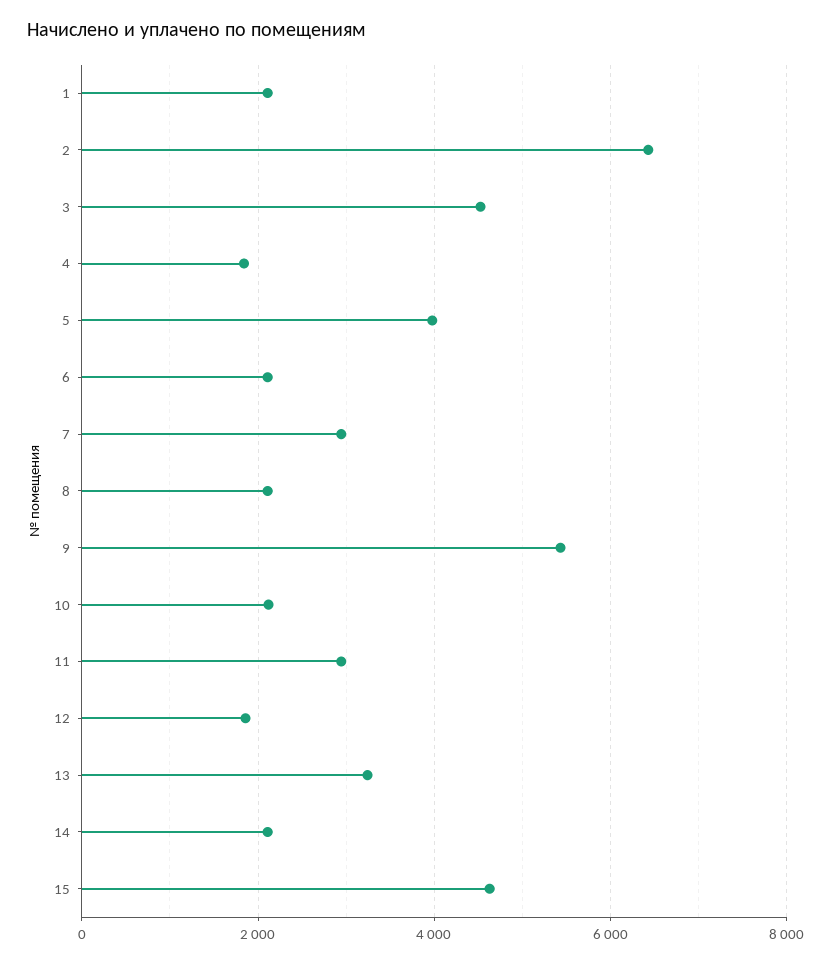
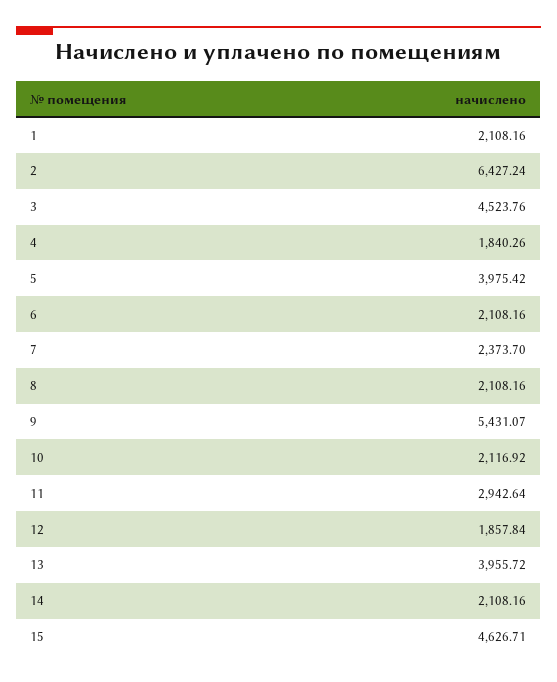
  {
    "1": 2108.16,
    "2": 6427.24,
    "3": 4523.76,
    "4": 1840.26,
    "5": 3975.42,
    "6": 2108.16,
-   "7": 3000,
+   "7": 2373.7,
    "8": 2108.16,
    "9": 5431.07,
    "10": 2116.92,
    "11": 2942.64,
    "12": 1857.84,
-   "13": 3200,
+   "13": 3955.72,
    "14": 2108.16,
    "15": 4626.71
  }

